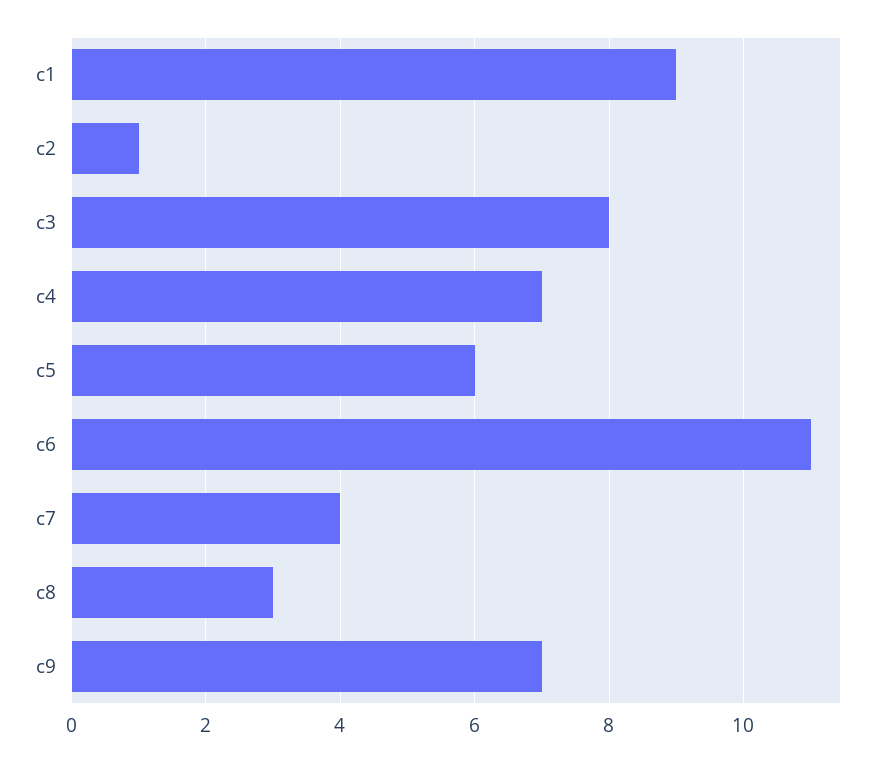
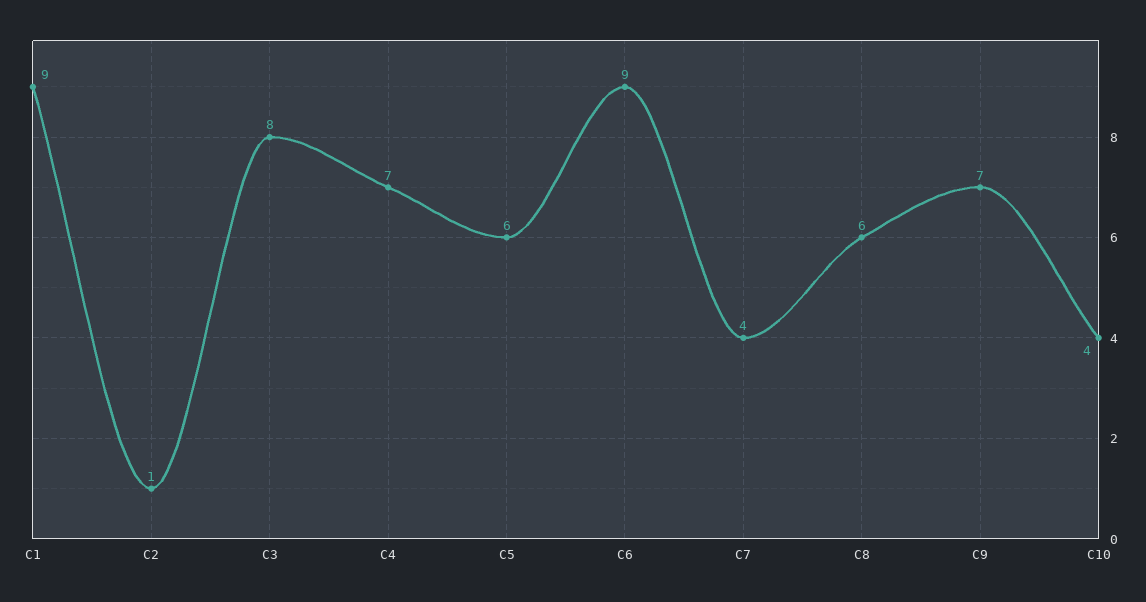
  {
    "c1": 9,
    "c2": 1,
    "c3": 8,
    "c4": 7,
    "c5": 6,
-   "c6": 11,
+   "c6": 9,
    "c7": 4,
-   "c8": 3,
+   "c8": 6,
-   "c9": 7
+   "c9": 7,
+   "C10": 4
  }

